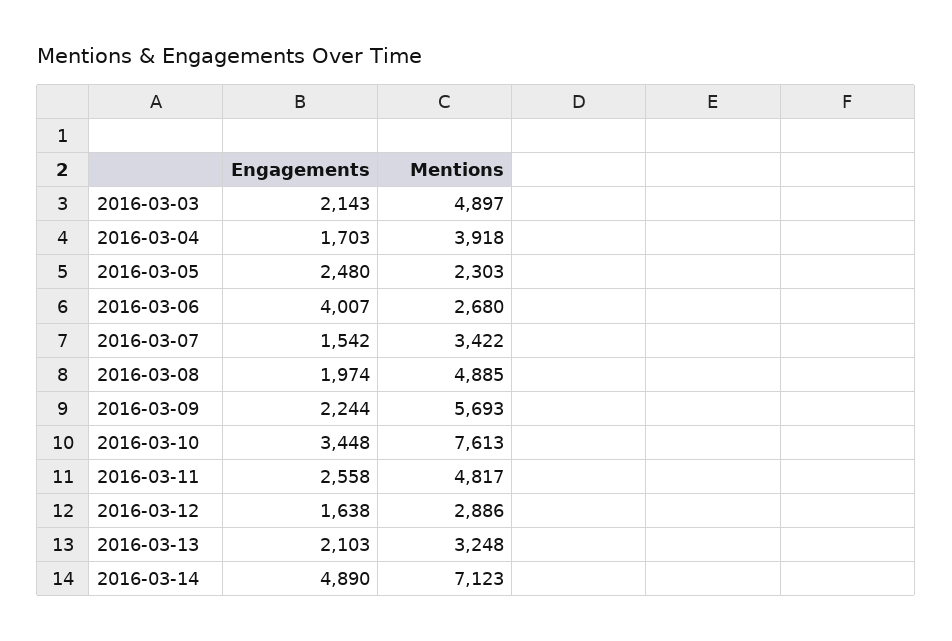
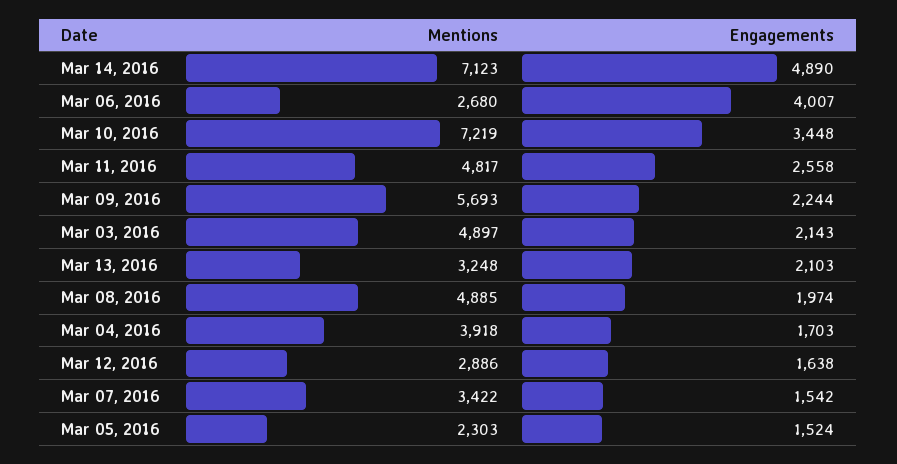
  {
    "Engagements": {
      "2016-03-03": 2143,
      "2016-03-04": 1703,
-     "2016-03-05": 2480,
+     "2016-03-05": 1524,
      "2016-03-06": 4007,
      "2016-03-07": 1542,
      "2016-03-08": 1974,
      "2016-03-09": 2244,
      "2016-03-10": 3448,
      "2016-03-11": 2558,
      "2016-03-12": 1638,
      "2016-03-13": 2103,
      "2016-03-14": 4890
    },
    "Mentions": {
      "2016-03-03": 4897,
      "2016-03-04": 3918,
      "2016-03-05": 2303,
      "2016-03-06": 2680,
      "2016-03-07": 3422,
      "2016-03-08": 4885,
      "2016-03-09": 5693,
-     "2016-03-10": 7613,
+     "2016-03-10": 7219,
      "2016-03-11": 4817,
      "2016-03-12": 2886,
      "2016-03-13": 3248,
      "2016-03-14": 7123
    }
  }

